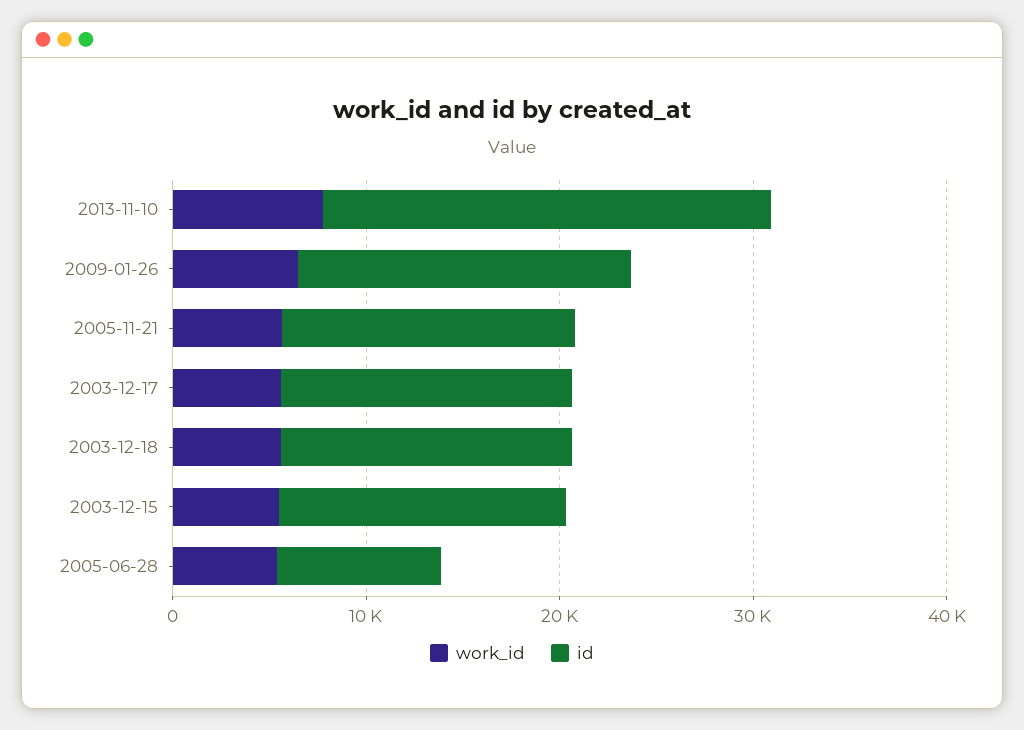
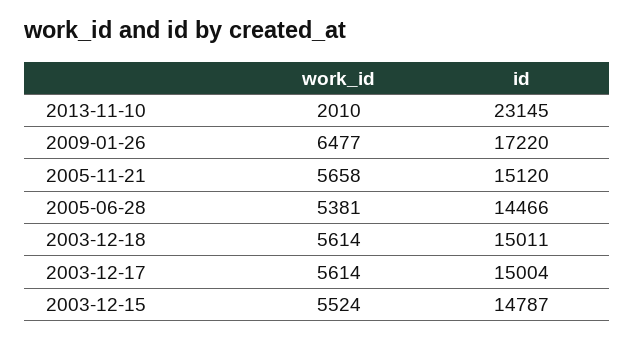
  {
    "work_id": {
-     "2013-11-10": 8000,
+     "2013-11-10": 2010,
      "2009-01-26": 6477,
      "2005-11-21": 5658,
      "2003-12-17": 5614,
      "2003-12-18": 5614,
      "2003-12-15": 5524,
      "2005-06-28": 5381
    },
    "id": {
      "2013-11-10": 23145,
      "2009-01-26": 17220,
      "2005-11-21": 15120,
      "2003-12-17": 15004,
      "2003-12-18": 15011,
      "2003-12-15": 14787,
-     "2005-06-28": 8000
+     "2005-06-28": 14466
    }
  }

